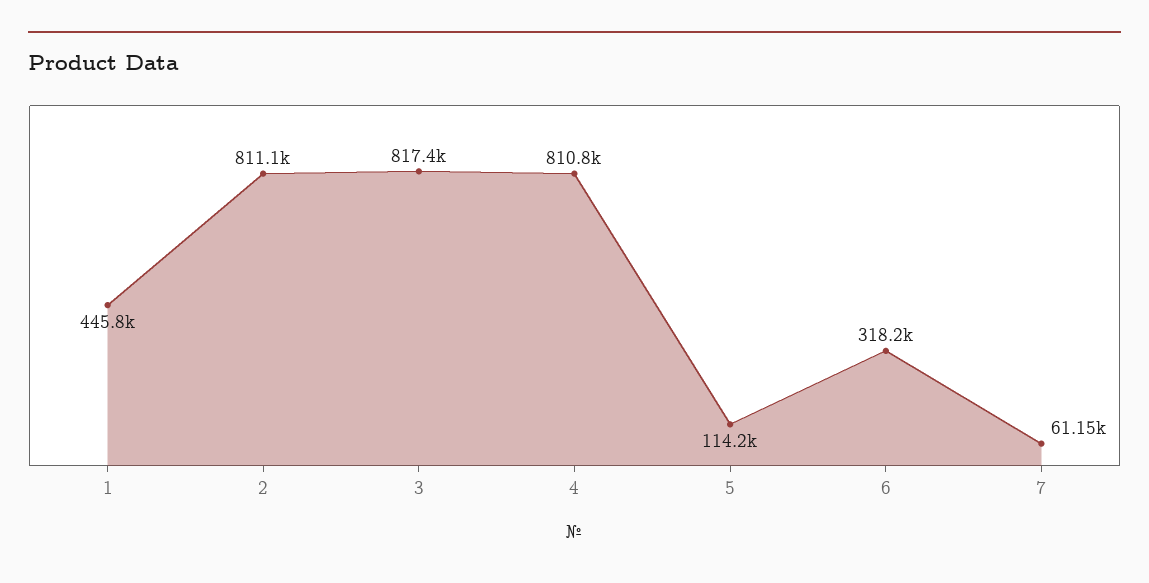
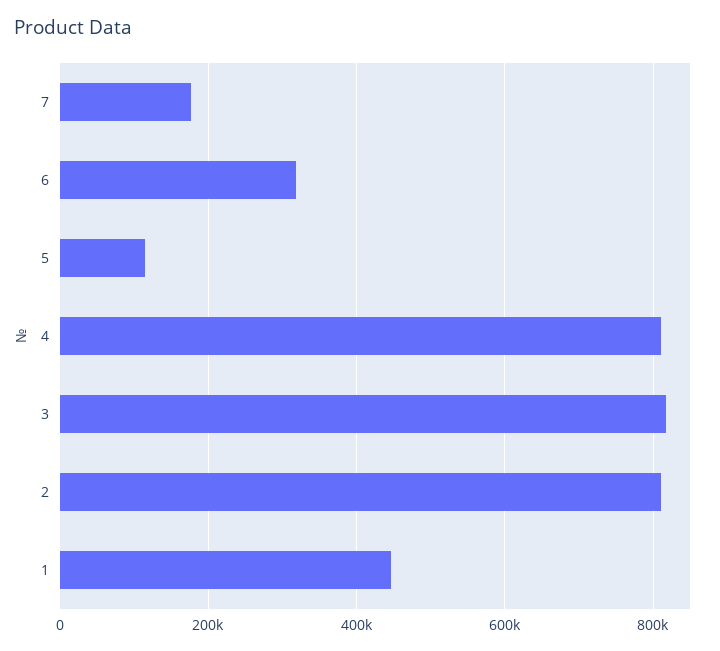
  {
    "1": 445800,
    "2": 811100,
    "3": 817400,
    "4": 810800,
    "5": 114200,
    "6": 318200,
-   "7": 61150
+   "7": 180000
  }

